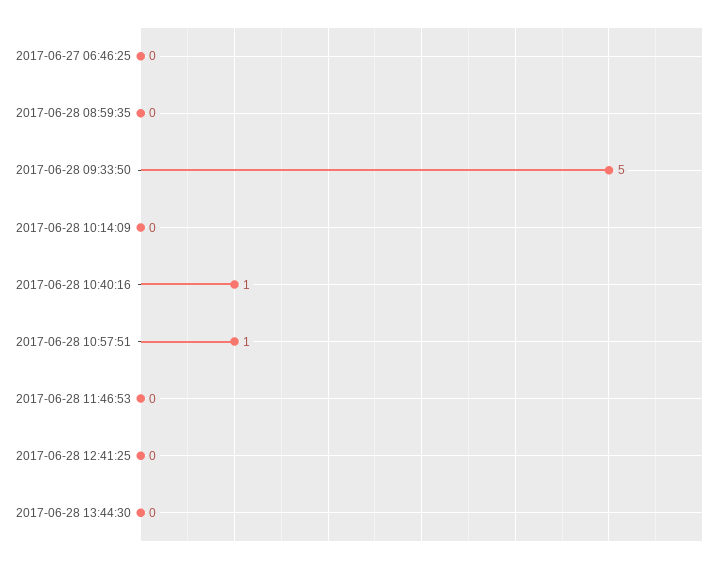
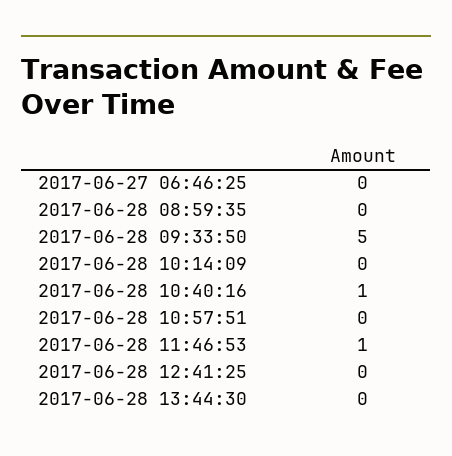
  {
    "2017-06-27 06:46:25": 0,
    "2017-06-28 08:59:35": 0,
    "2017-06-28 09:33:50": 5,
    "2017-06-28 10:14:09": 0,
    "2017-06-28 10:40:16": 1,
-   "2017-06-28 10:57:51": 1,
+   "2017-06-28 10:57:51": 0,
-   "2017-06-28 11:46:53": 0,
+   "2017-06-28 11:46:53": 1,
    "2017-06-28 12:41:25": 0,
    "2017-06-28 13:44:30": 0
  }

